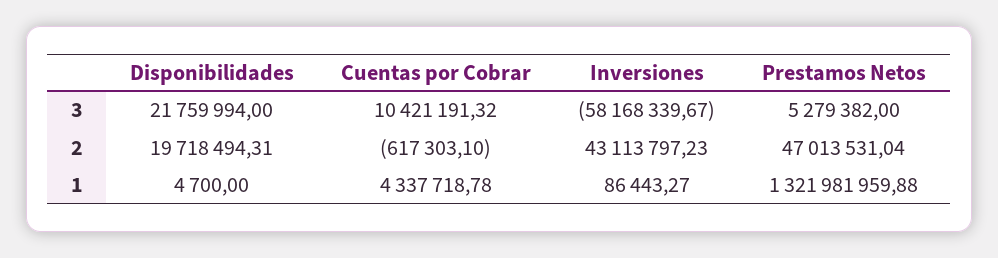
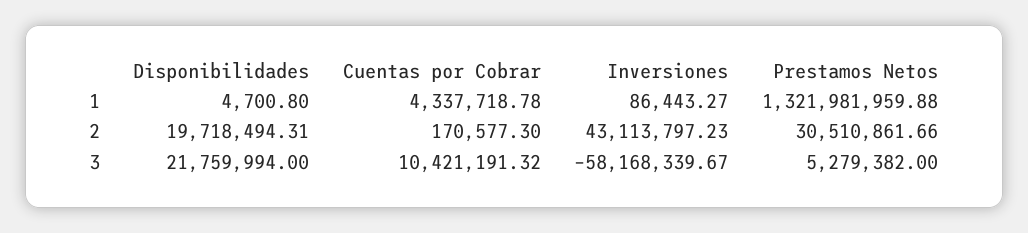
  {
    "Disponibilidades": {
      "3": 21759994,
      "2": 19718494.31,
-     "1": 4700
+     "1": 4700.8
    },
    "Cuentas por Cobrar": {
      "3": 10421191.32,
-     "2": -617303.1,
+     "2": 170577.3,
      "1": 4337718.78
    },
    "Inversiones": {
      "3": -58168339.67,
      "2": 43113797.23,
      "1": 86443.27
    },
    "Prestamos Netos": {
      "3": 5279382,
-     "2": 47013531.04,
+     "2": 30510861.66,
      "1": 1321981959.88
    }
  }

